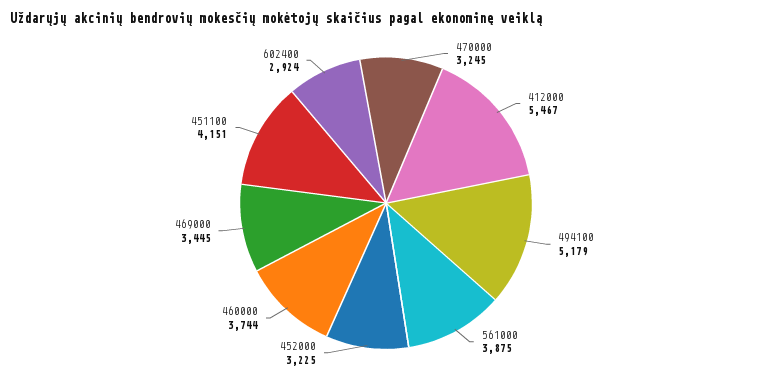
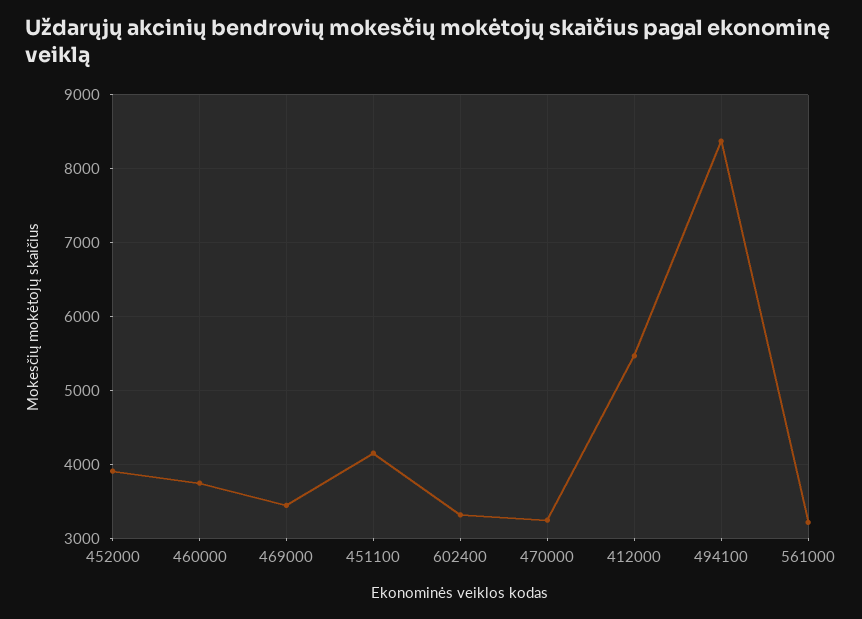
  {
    "470000": 3245,
    "412000": 5467,
-   "494100": 5179,
+   "494100": 8400,
-   "561000": 3875,
+   "561000": 3200,
-   "452000": 3225,
+   "452000": 3900,
    "460000": 3744,
    "469000": 3445,
    "451100": 4151,
-   "602400": 2924
+   "602400": 3300
  }

